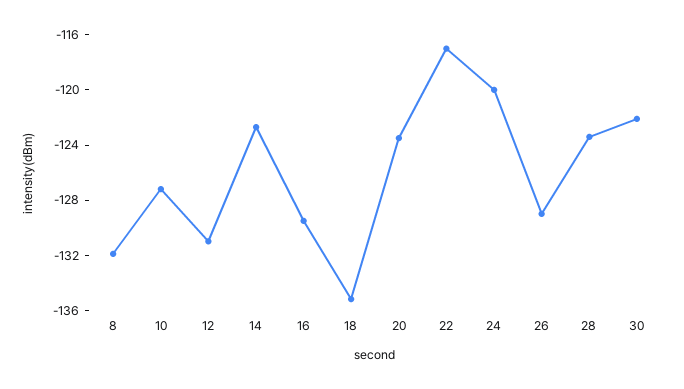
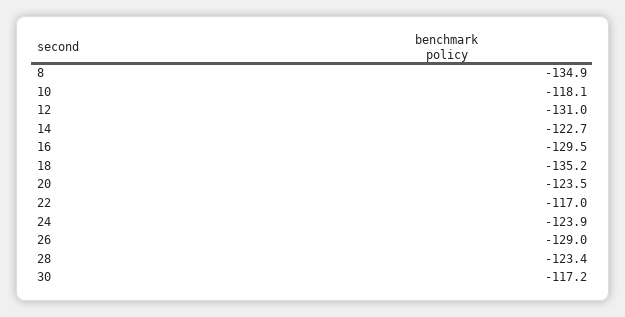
  {
-   "8": -132,
+   "8": -134.9,
-   "10": -127,
+   "10": -118.1,
    "12": -131,
    "14": -122.7,
    "16": -129.5,
    "18": -135.2,
    "20": -123.5,
    "22": -117,
-   "24": -120,
+   "24": -123.9,
    "26": -129,
    "28": -123.4,
-   "30": -122
+   "30": -117.2
  }

